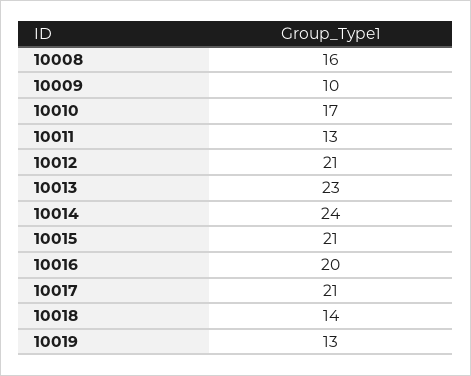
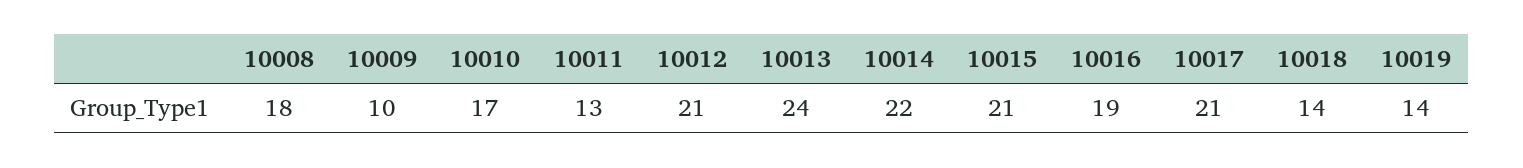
  {
-   "10008": 16,
+   "10008": 18,
    "10009": 10,
    "10010": 17,
    "10011": 13,
    "10012": 21,
-   "10013": 23,
+   "10013": 24,
-   "10014": 24,
+   "10014": 22,
    "10015": 21,
-   "10016": 20,
+   "10016": 19,
    "10017": 21,
    "10018": 14,
-   "10019": 13
+   "10019": 14
  }

